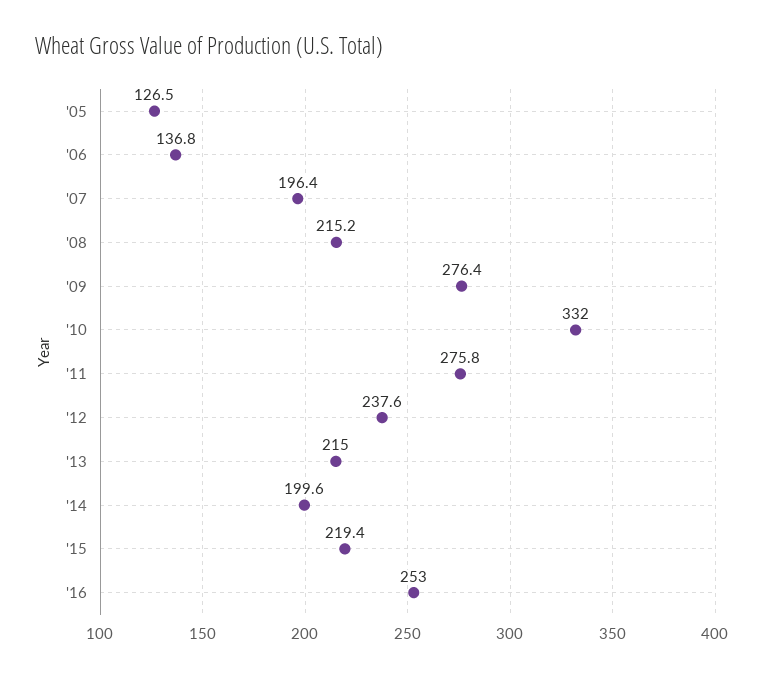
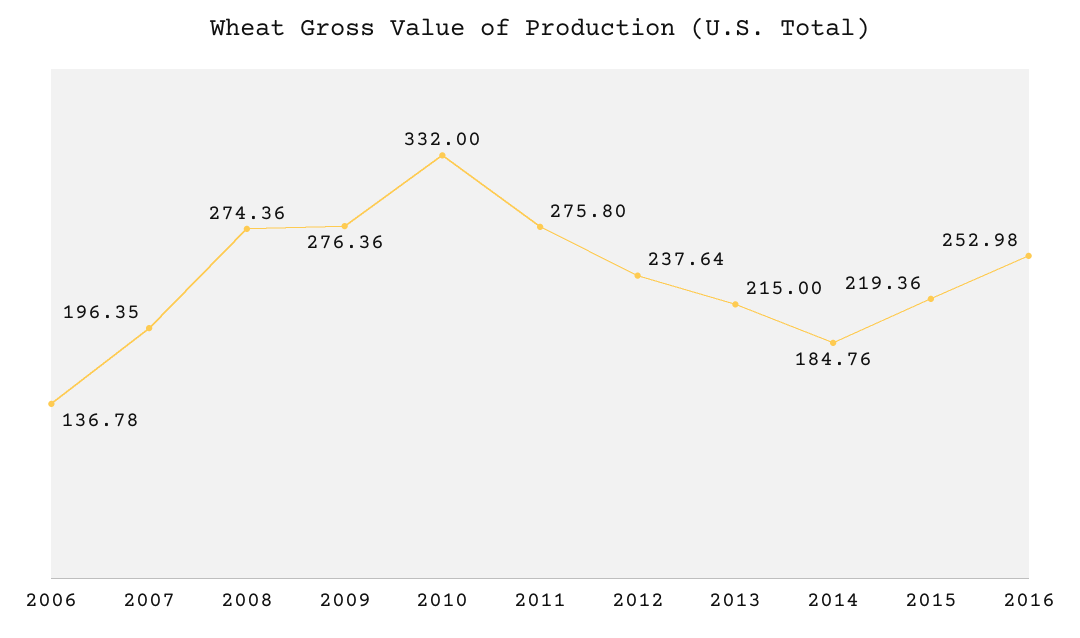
  {
-   "'05": 126.5,
    "'06": 136.78,
    "'07": 196.35,
-   "'08": 215.2,
+   "'08": 274.36,
    "'09": 276.36,
    "'10": 332,
    "'11": 275.8,
    "'12": 237.64,
    "'13": 215,
-   "'14": 199.6,
+   "'14": 184.76,
    "'15": 219.36,
    "'16": 252.98
  }

